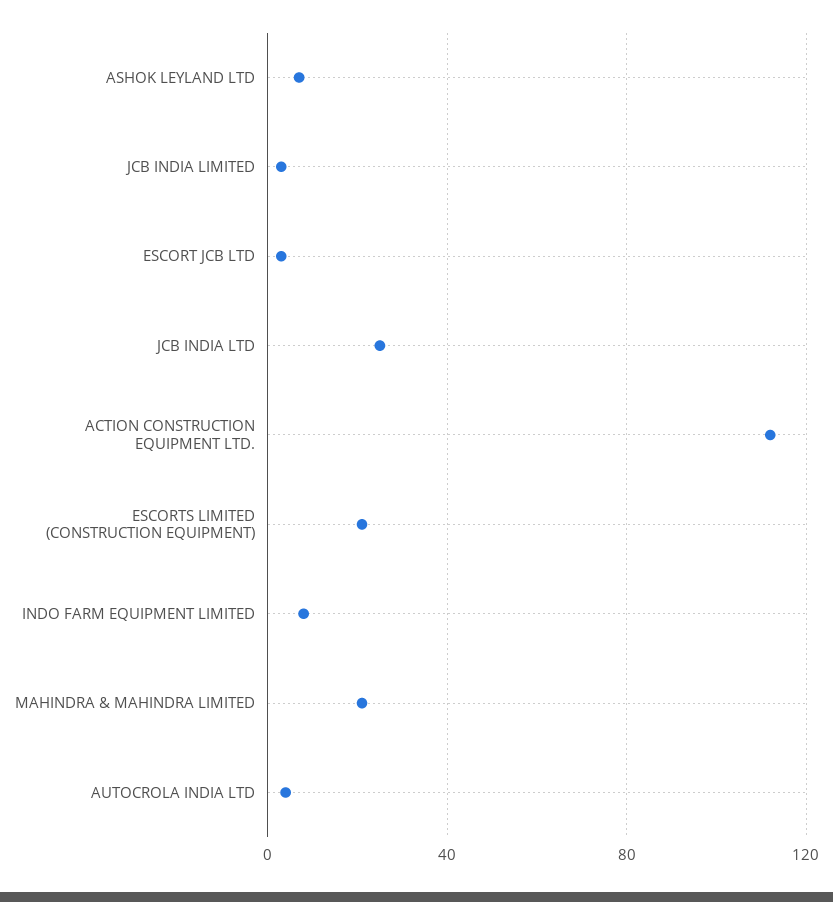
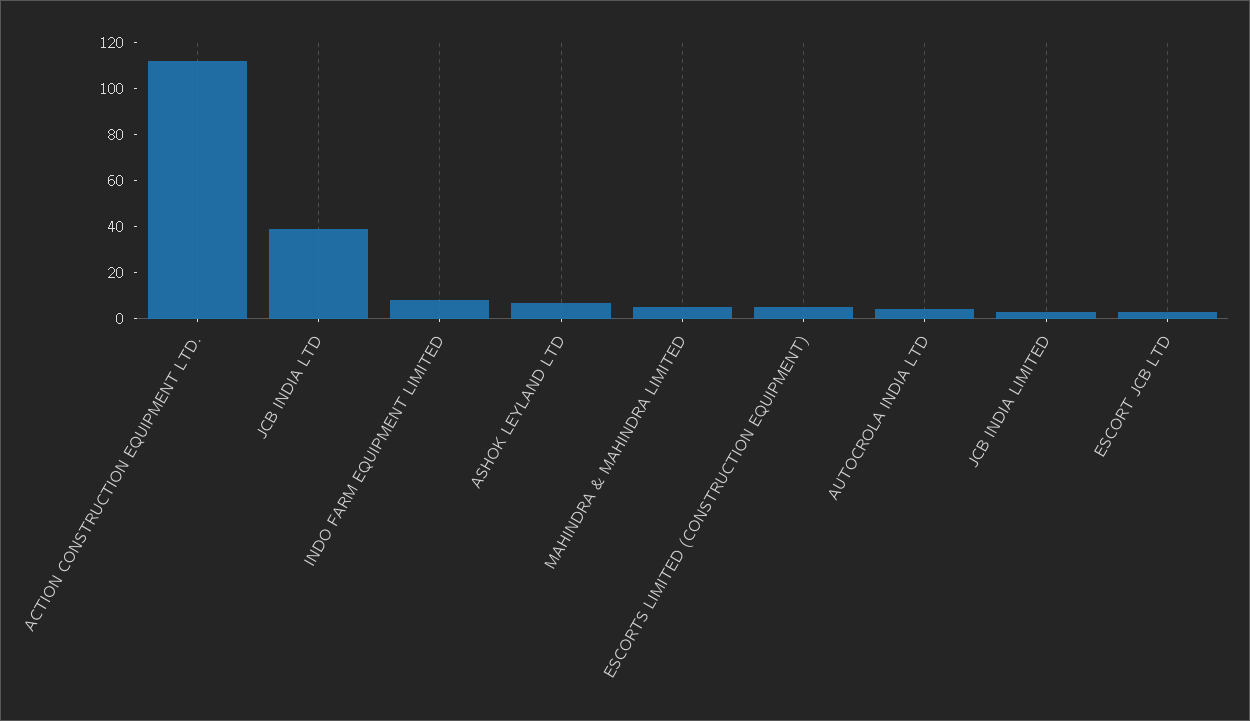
  {
    "ASHOK LEYLAND LTD": 5,
    "JCB INDIA LIMITED": 5,
    "ESCORT JCB LTD": 5,
-   "JCB INDIA LTD": 25,
+   "JCB INDIA LTD": 40,
    "ACTION CONSTRUCTION EQUIPMENT LTD.": 110,
-   "ESCORTS LIMITED (CONSTRUCTION EQUIPMENT)": 20,
+   "ESCORTS LIMITED (CONSTRUCTION EQUIPMENT)": 5,
    "INDO FARM EQUIPMENT LIMITED": 10,
-   "MAHINDRA & MAHINDRA LIMITED": 20,
+   "MAHINDRA & MAHINDRA LIMITED": 5,
    "AUTOCROLA INDIA LTD": 5
  }

